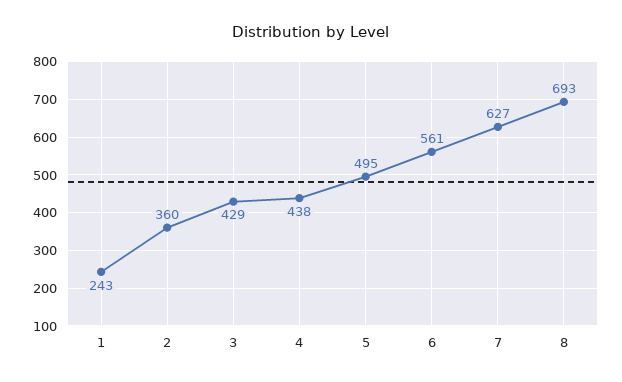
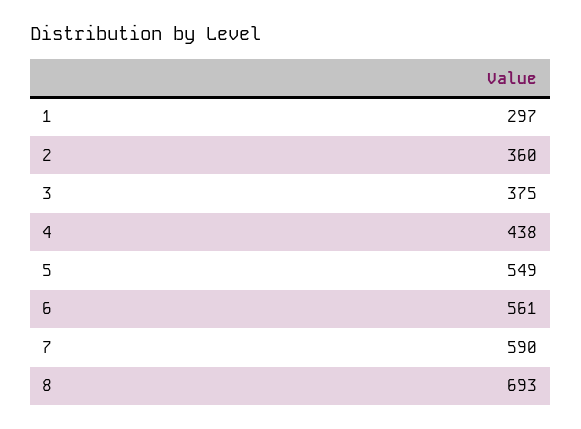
  {
-   "1": 243,
+   "1": 297,
    "2": 360,
-   "3": 429,
+   "3": 375,
    "4": 438,
-   "5": 495,
+   "5": 549,
    "6": 561,
-   "7": 627,
+   "7": 590,
    "8": 693
  }

